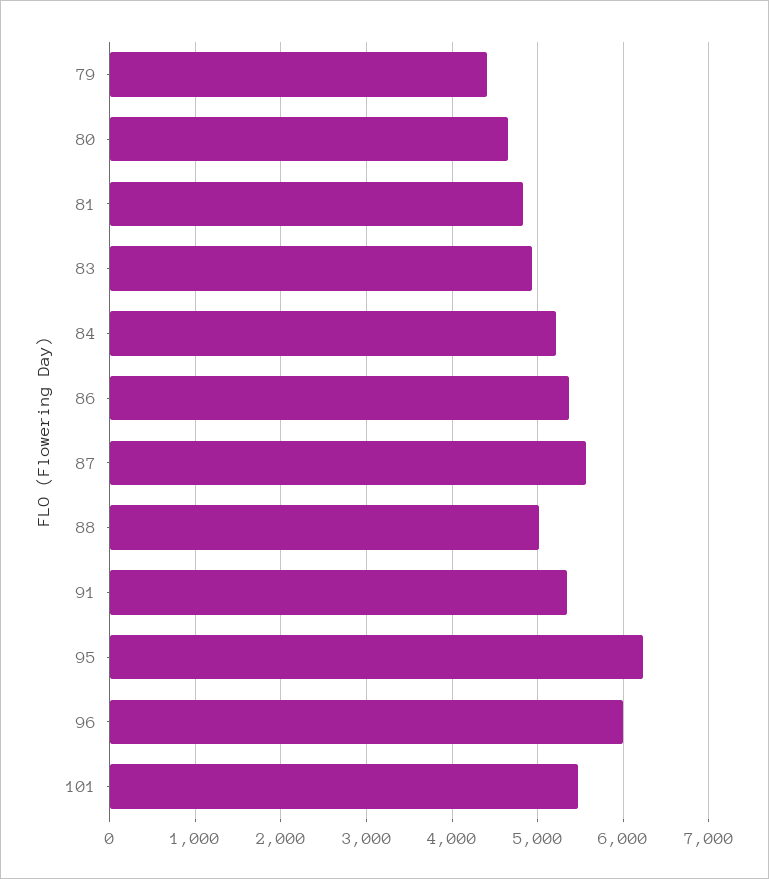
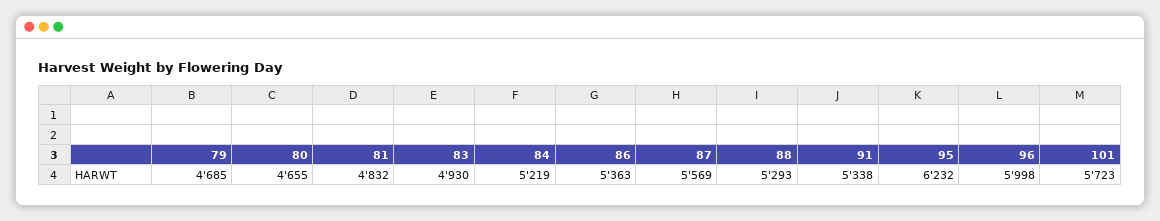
  {
-   "79": 4400,
+   "79": 4685,
    "80": 4655,
    "81": 4832,
    "83": 4930,
    "84": 5219,
    "86": 5363,
    "87": 5569,
-   "88": 5000,
+   "88": 5293,
    "91": 5338,
    "95": 6232,
    "96": 5998,
-   "101": 5500
+   "101": 5723
  }

